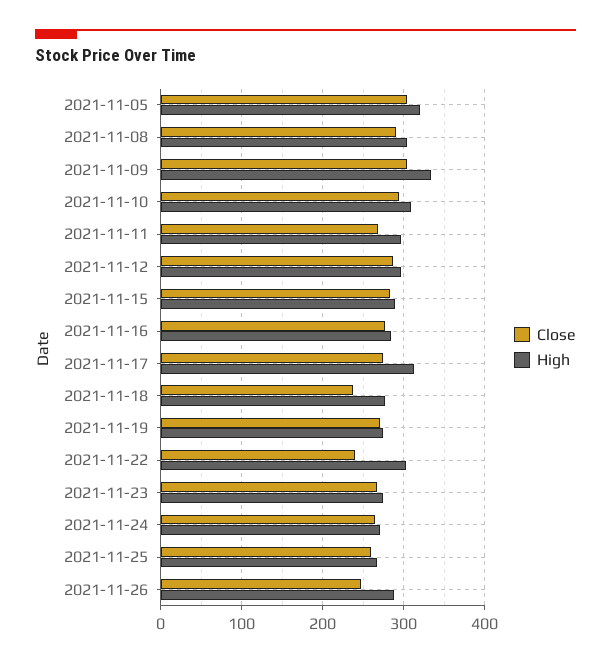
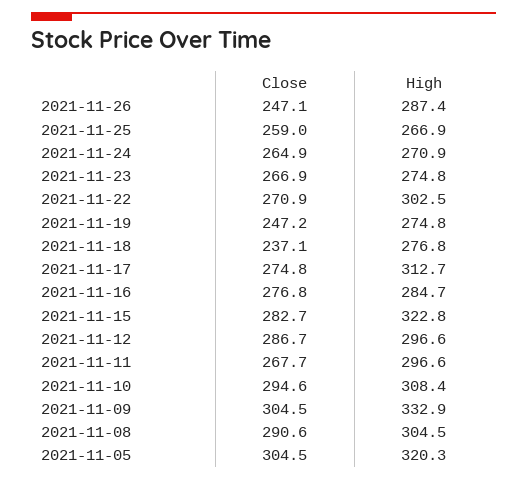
  {
    "Close": {
      "2021-11-05": 304.5,
      "2021-11-08": 290.6,
      "2021-11-09": 304.5,
      "2021-11-10": 294.6,
      "2021-11-11": 267.7,
      "2021-11-12": 286.7,
      "2021-11-15": 282.7,
      "2021-11-16": 276.8,
      "2021-11-17": 274.8,
      "2021-11-18": 237.1,
-     "2021-11-19": 270,
+     "2021-11-19": 247.2,
-     "2021-11-22": 240,
+     "2021-11-22": 270.9,
      "2021-11-23": 266.9,
      "2021-11-24": 264.9,
      "2021-11-25": 259,
      "2021-11-26": 247.1
    },
    "High": {
      "2021-11-05": 320.3,
      "2021-11-08": 304.5,
      "2021-11-09": 332.9,
      "2021-11-10": 308.4,
      "2021-11-11": 296.6,
      "2021-11-12": 296.6,
-     "2021-11-15": 290,
+     "2021-11-15": 322.8,
      "2021-11-16": 284.7,
      "2021-11-17": 312.7,
      "2021-11-18": 276.8,
      "2021-11-19": 274.8,
      "2021-11-22": 302.5,
      "2021-11-23": 274.8,
      "2021-11-24": 270.9,
      "2021-11-25": 266.9,
      "2021-11-26": 287.4
    }
  }

